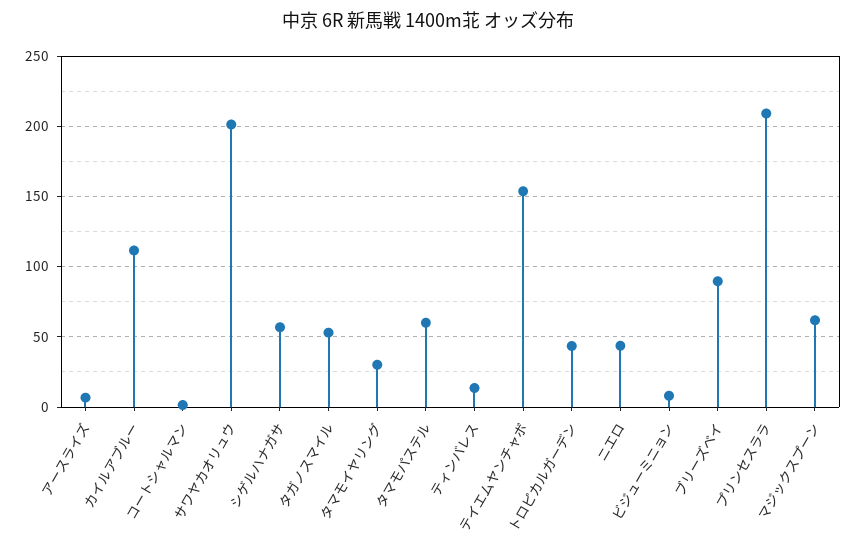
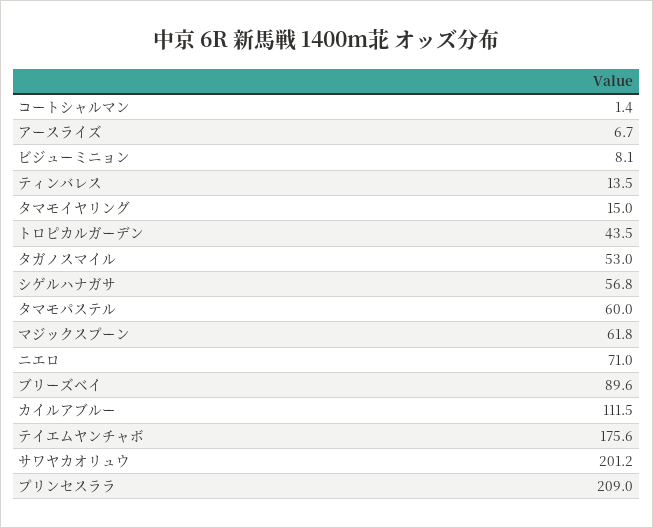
  {
    "アースライズ": 6.7,
    "カイルアブルー": 111.5,
    "コートシャルマン": 1.4,
    "サワヤカオリュウ": 201.2,
    "シゲルハナガサ": 56.8,
    "タガノスマイル": 53,
-   "タマモイヤリング": 30,
+   "タマモイヤリング": 15,
    "タマモパステル": 60,
    "ティンバレス": 13.5,
-   "テイエムヤンチャボ": 155,
+   "テイエムヤンチャボ": 175.6,
    "トロピカルガーデン": 43.5,
-   "ニエロ": 45,
+   "ニエロ": 71,
    "ビジューミニョン": 8.1,
    "ブリーズベイ": 89.6,
    "プリンセスララ": 209,
    "マジックスプーン": 61.8
  }

